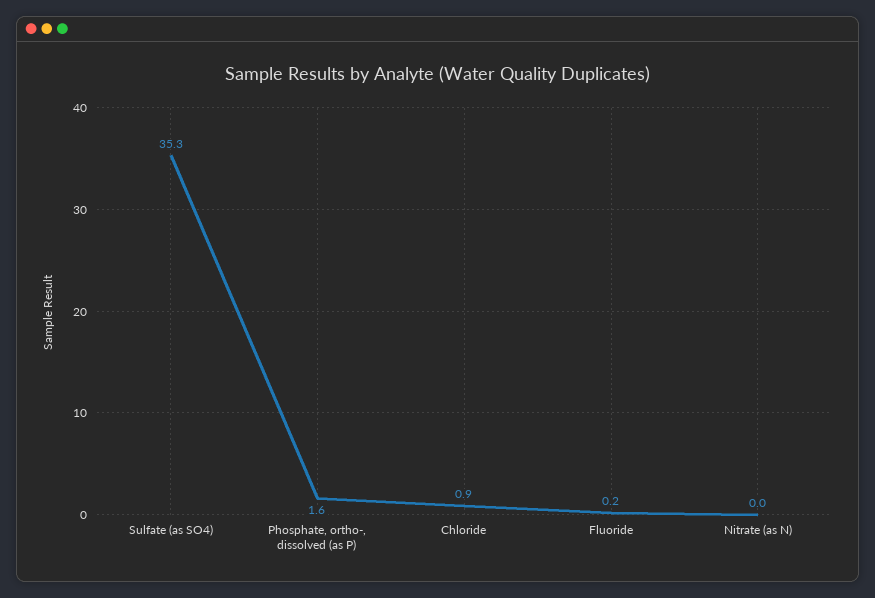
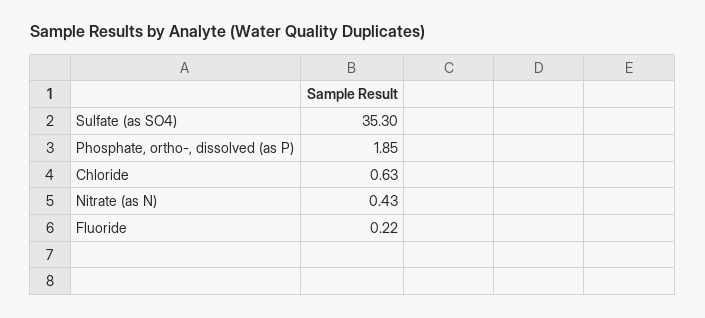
  {
    "Sulfate (as SO4)": 35.3,
-   "Phosphate, ortho-, dissolved (as P)": 1.6,
+   "Phosphate, ortho-, dissolved (as P)": 1.85,
-   "Chloride": 0.9,
+   "Chloride": 0.63,
    "Fluoride": 0.22,
-   "Nitrate (as N)": 0
+   "Nitrate (as N)": 0.43
  }

